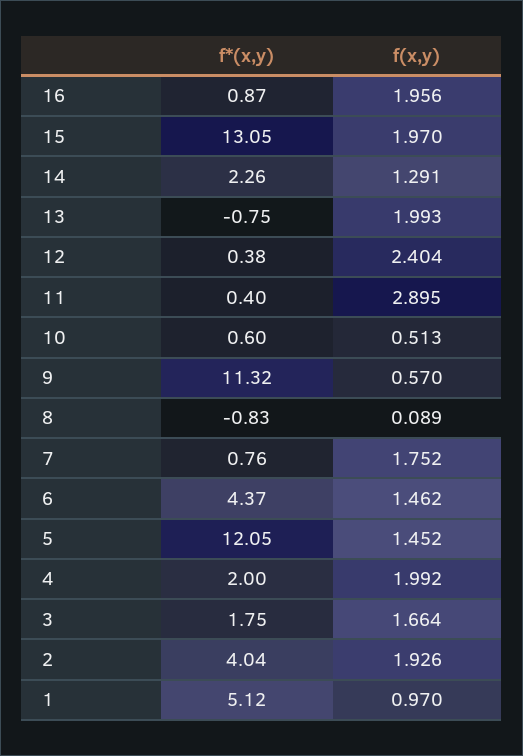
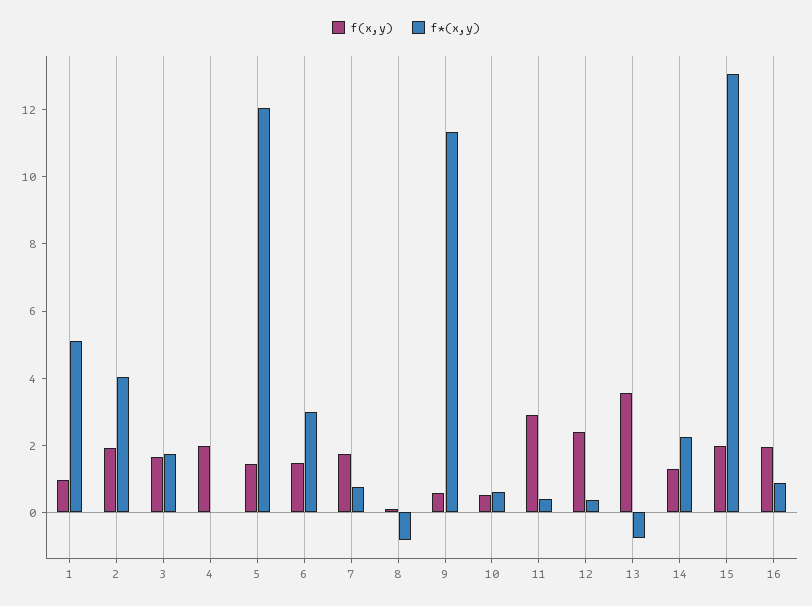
  {
    "f*(x,y)": {
      "16": 0.87,
      "15": 13.05,
      "14": 2.26,
      "13": -0.75,
      "12": 0.38,
      "11": 0.4,
      "10": 0.6,
      "9": 11.32,
      "8": -0.83,
      "7": 0.76,
-     "6": 4.37,
+     "6": 3,
      "5": 12.05,
-     "4": 2,
+     "4": 0,
      "3": 1.75,
      "2": 4.04,
      "1": 5.12
    },
    "f(x,y)": {
      "16": 1.956,
      "15": 1.97,
      "14": 1.291,
-     "13": 1.993,
+     "13": 3.5,
      "12": 2.404,
      "11": 2.895,
      "10": 0.513,
      "9": 0.57,
      "8": 0.089,
      "7": 1.752,
      "6": 1.462,
      "5": 1.452,
      "4": 1.992,
      "3": 1.664,
      "2": 1.926,
      "1": 0.97
    }
  }

